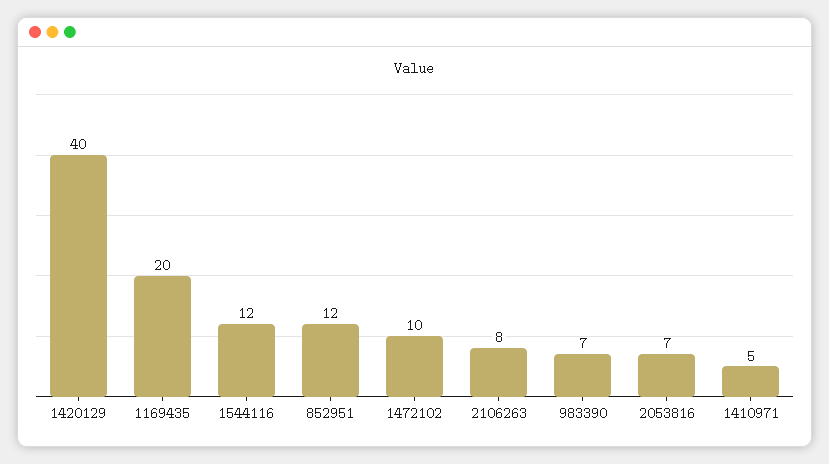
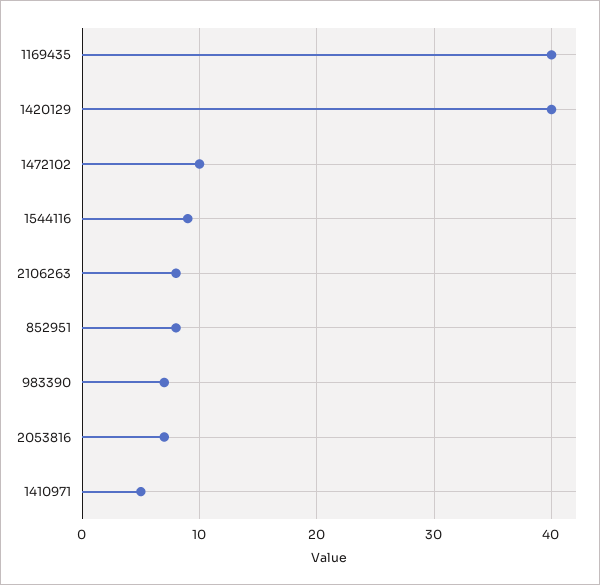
  {
    "1420129": 40,
-   "1169435": 20,
+   "1169435": 40,
-   "1544116": 12,
+   "1544116": 9,
-   "852951": 12,
+   "852951": 8,
    "1472102": 10,
    "2106263": 8,
    "983390": 7,
    "2053816": 7,
    "1410971": 5
  }

